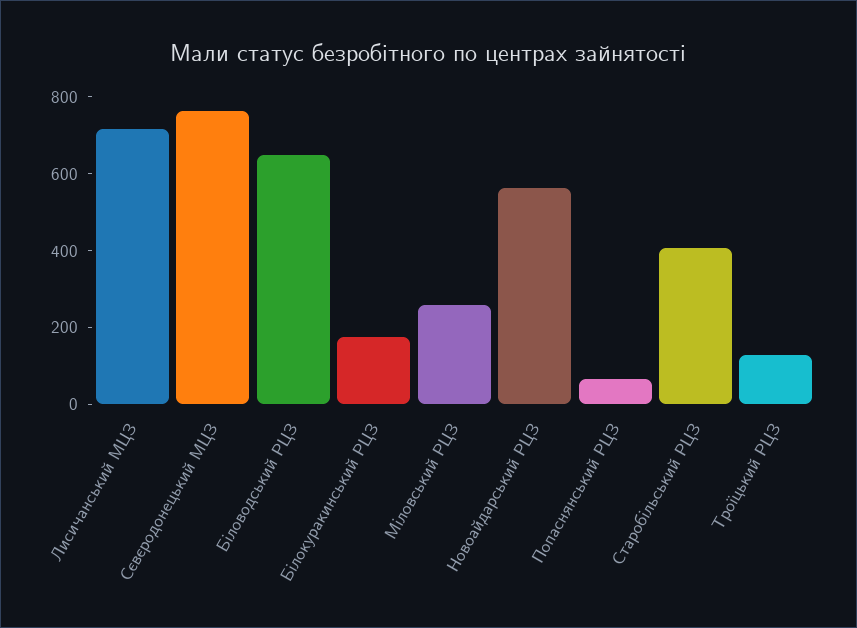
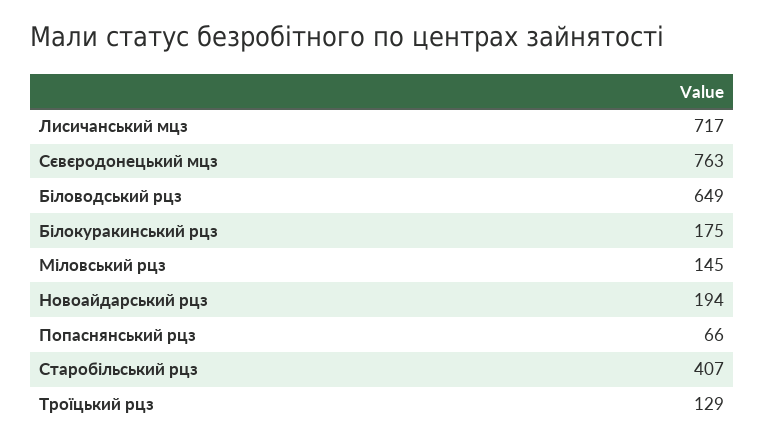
  {
    "Лисичанський МЦЗ": 717,
    "Сєвєродонецький МЦЗ": 763,
    "Біловодський РЦЗ": 649,
    "Білокуракинський РЦЗ": 175,
-   "Міловський РЦЗ": 250,
+   "Міловський РЦЗ": 145,
-   "Новоайдарський РЦЗ": 550,
+   "Новоайдарський РЦЗ": 194,
    "Попаснянський РЦЗ": 66,
    "Старобільський РЦЗ": 407,
    "Троїцький РЦЗ": 129
  }

